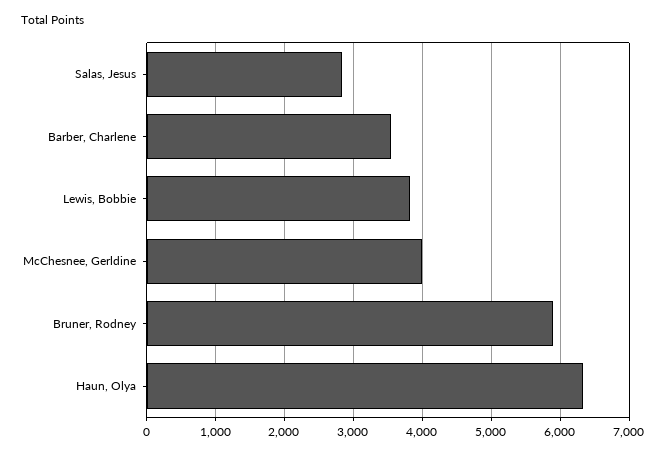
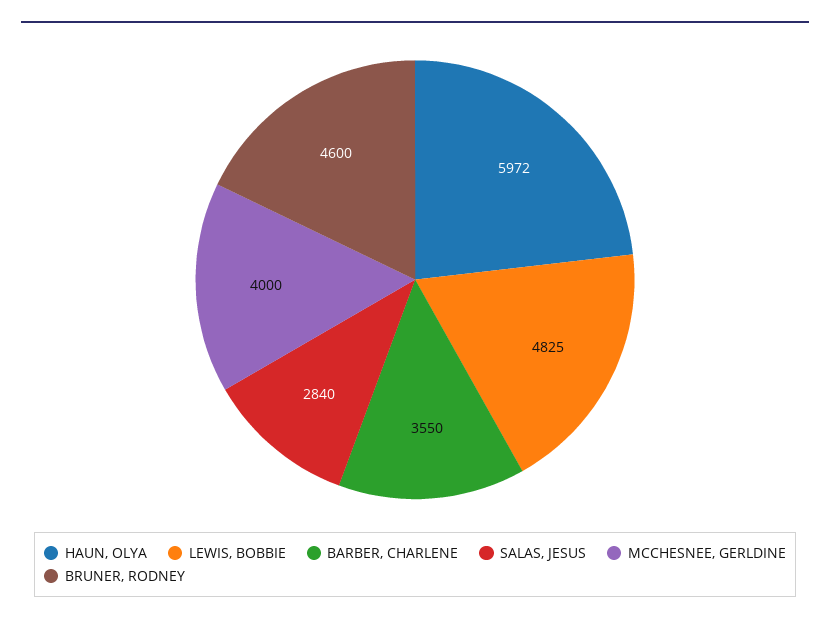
  {
    "Salas, Jesus": 2840,
    "Barber, Charlene": 3550,
-   "Lewis, Bobbie": 3800,
+   "Lewis, Bobbie": 4825,
    "McChesnee, Gerldine": 4000,
-   "Bruner, Rodney": 5900,
+   "Bruner, Rodney": 4600,
-   "Haun, Olya": 6300
+   "Haun, Olya": 5972
  }

